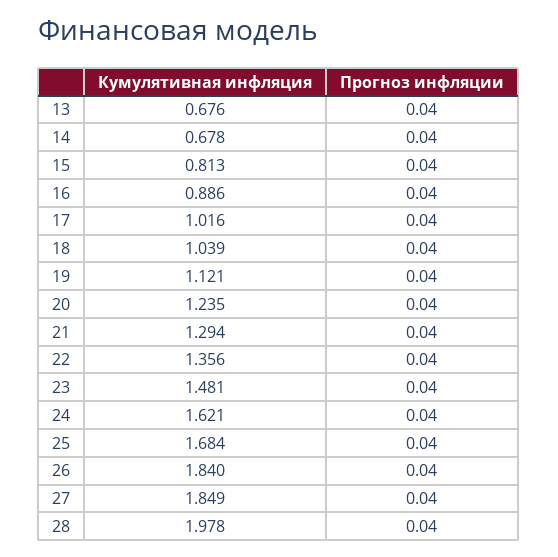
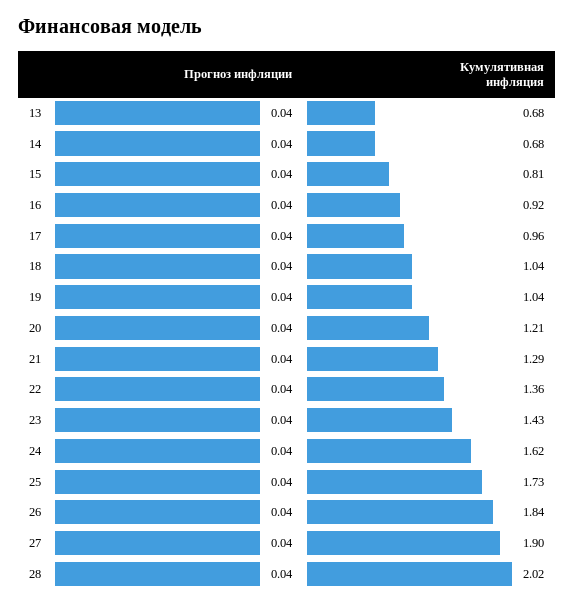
  {
    "Кумулятивная инфляция": {
      "13": 0.676,
      "14": 0.678,
      "15": 0.813,
-     "16": 0.886,
+     "16": 0.92,
-     "17": 1.016,
+     "17": 0.96,
      "18": 1.039,
-     "19": 1.121,
+     "19": 1.04,
-     "20": 1.235,
+     "20": 1.21,
      "21": 1.294,
      "22": 1.356,
-     "23": 1.481,
+     "23": 1.43,
      "24": 1.621,
-     "25": 1.684,
+     "25": 1.73,
      "26": 1.84,
-     "27": 1.849,
+     "27": 1.9,
-     "28": 1.978
+     "28": 2.02
    },
    "Прогноз инфляции": {
      "13": 0.04,
      "14": 0.04,
      "15": 0.04,
      "16": 0.04,
      "17": 0.04,
      "18": 0.04,
      "19": 0.04,
      "20": 0.04,
      "21": 0.04,
      "22": 0.04,
      "23": 0.04,
      "24": 0.04,
      "25": 0.04,
      "26": 0.04,
      "27": 0.04,
      "28": 0.04
    }
  }

